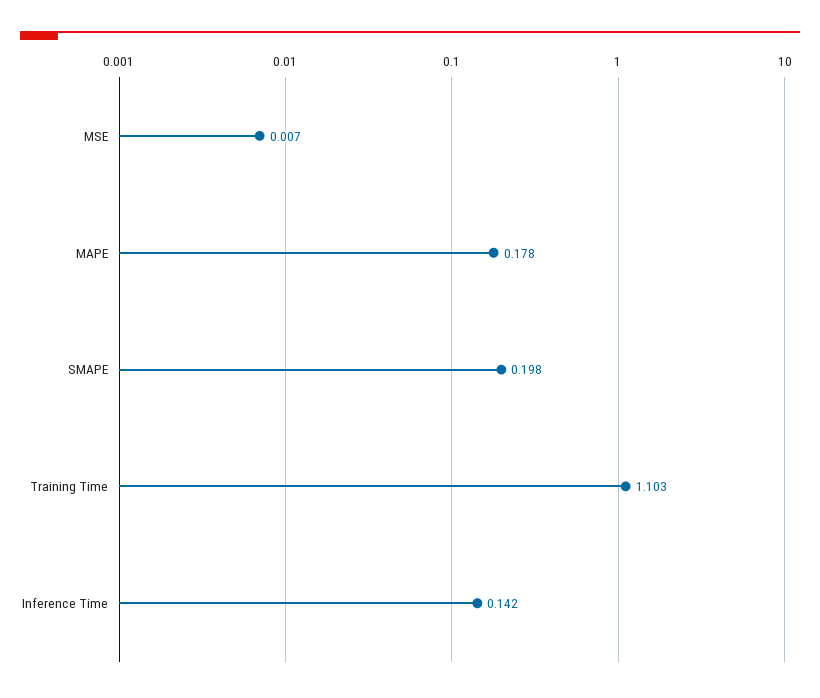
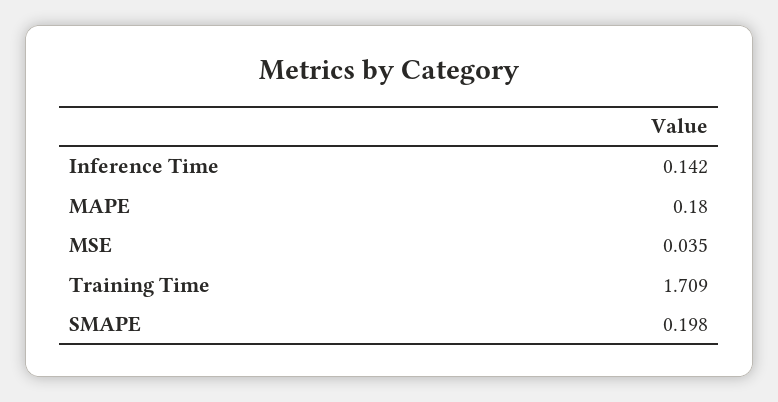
  {
-   "MSE": 0.007,
+   "MSE": 0.035,
-   "MAPE": 0.178,
+   "MAPE": 0.18,
    "SMAPE": 0.198,
-   "Training Time": 1.103,
+   "Training Time": 1.709,
    "Inference Time": 0.142
  }

